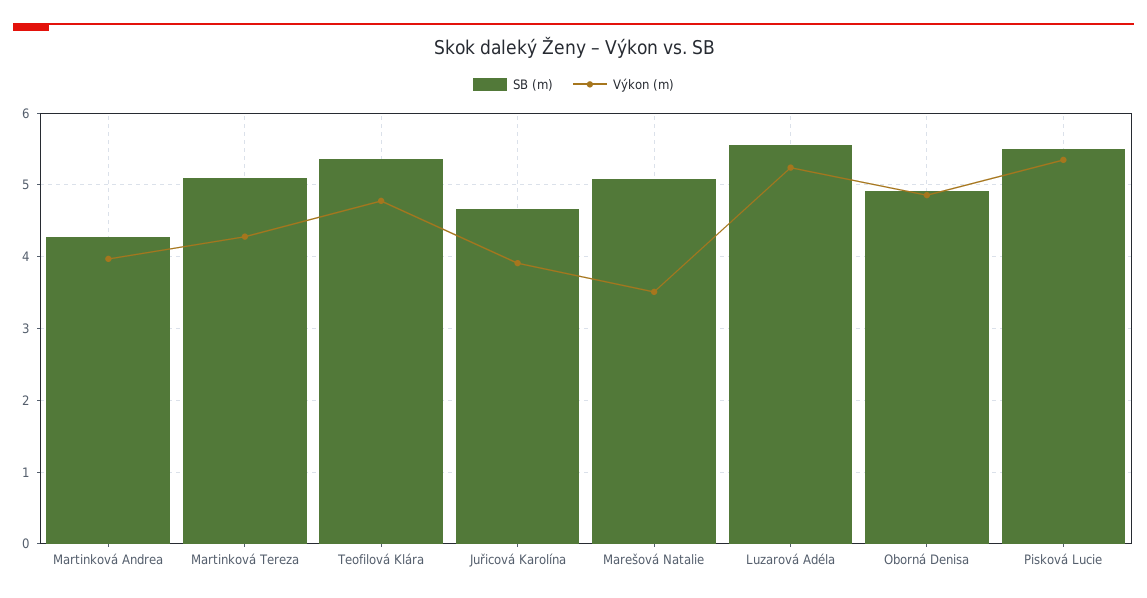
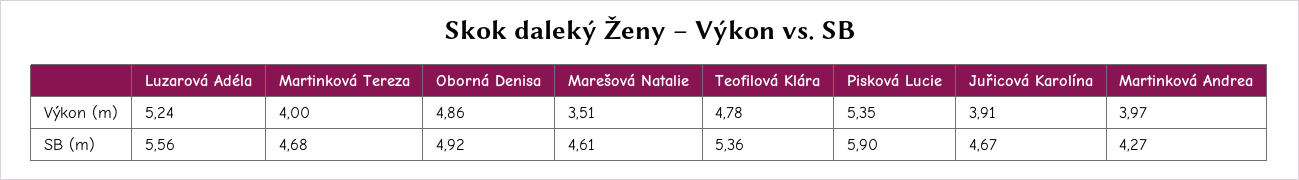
  {
    "SB (m)": {
      "Martinková Andrea": 4.27,
-     "Martinková Tereza": 5.1,
+     "Martinková Tereza": 4.68,
      "Teofilová Klára": 5.36,
      "Juřicová Karolína": 4.67,
-     "Marešová Natalie": 5.1,
+     "Marešová Natalie": 4.61,
      "Luzarová Adéla": 5.56,
      "Oborná Denisa": 4.92,
-     "Pisková Lucie": 5.5
+     "Pisková Lucie": 5.9
    },
    "Výkon (m)": {
      "Martinková Andrea": 3.97,
-     "Martinková Tereza": 4.3,
+     "Martinková Tereza": 4,
      "Teofilová Klára": 4.78,
      "Juřicová Karolína": 3.91,
      "Marešová Natalie": 3.51,
      "Luzarová Adéla": 5.24,
      "Oborná Denisa": 4.86,
      "Pisková Lucie": 5.35
    }
  }

